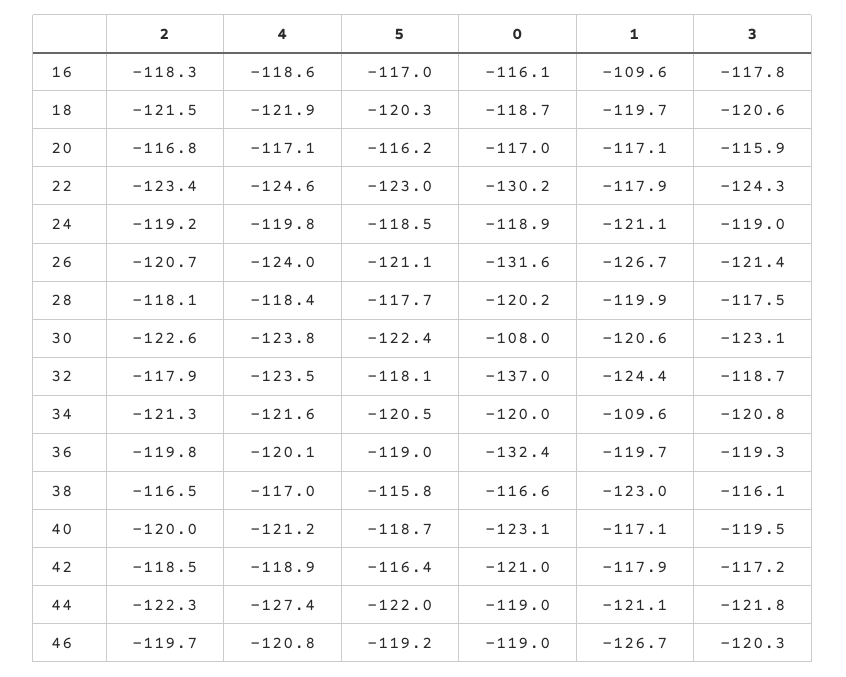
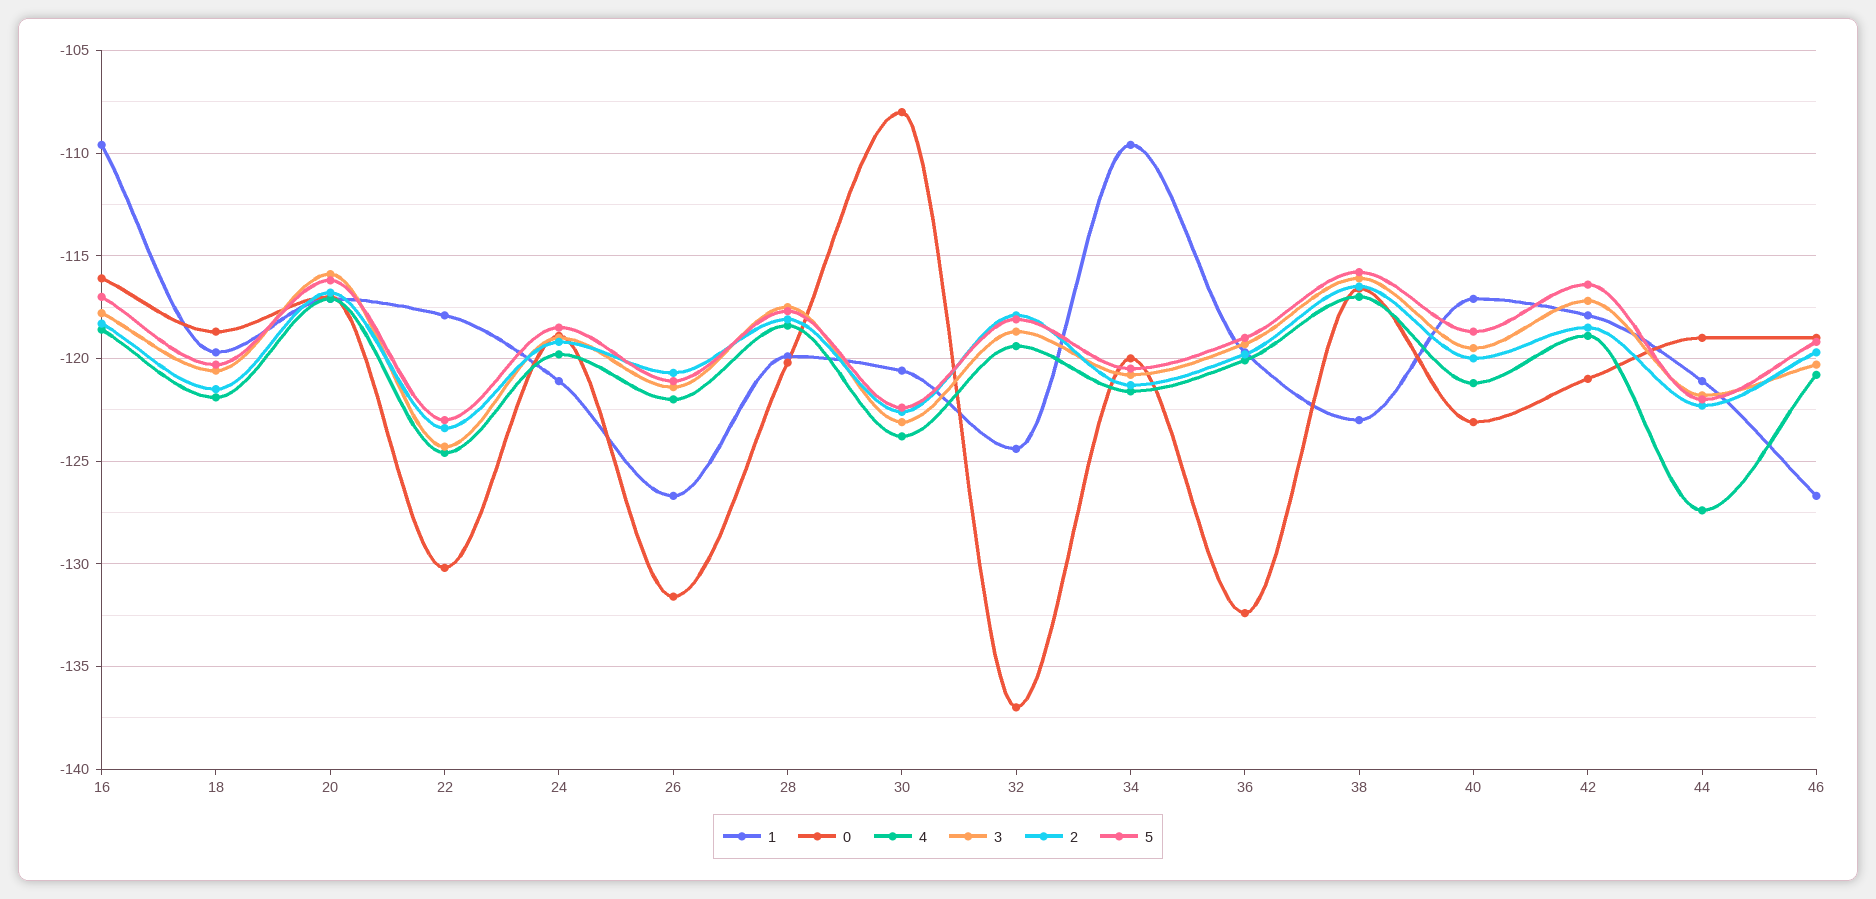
  {
    "2": {
      "16": -118.3,
      "18": -121.5,
      "20": -116.8,
      "22": -123.4,
      "24": -119.2,
      "26": -120.7,
      "28": -118.1,
      "30": -122.6,
      "32": -117.9,
      "34": -121.3,
      "36": -119.8,
      "38": -116.5,
      "40": -120,
      "42": -118.5,
      "44": -122.3,
      "46": -119.7
    },
    "4": {
      "16": -118.6,
      "18": -121.9,
      "20": -117.1,
      "22": -124.6,
      "24": -119.8,
-     "26": -124,
+     "26": -122,
      "28": -118.4,
      "30": -123.8,
-     "32": -123.5,
+     "32": -119.5,
      "34": -121.6,
      "36": -120.1,
      "38": -117,
      "40": -121.2,
      "42": -118.9,
      "44": -127.4,
      "46": -120.8
    },
    "5": {
      "16": -117,
      "18": -120.3,
      "20": -116.2,
      "22": -123,
      "24": -118.5,
      "26": -121.1,
      "28": -117.7,
      "30": -122.4,
      "32": -118.1,
      "34": -120.5,
      "36": -119,
      "38": -115.8,
      "40": -118.7,
      "42": -116.4,
      "44": -122,
      "46": -119.2
    },
    "0": {
      "16": -116.1,
      "18": -118.7,
      "20": -117,
      "22": -130.2,
      "24": -118.9,
      "26": -131.6,
      "28": -120.2,
      "30": -108,
      "32": -137,
      "34": -120,
      "36": -132.4,
      "38": -116.6,
      "40": -123.1,
      "42": -121,
      "44": -119,
      "46": -119
    },
    "1": {
      "16": -109.6,
      "18": -119.7,
      "20": -117.1,
      "22": -117.9,
      "24": -121.1,
      "26": -126.7,
      "28": -119.9,
      "30": -120.6,
      "32": -124.4,
      "34": -109.6,
      "36": -119.7,
      "38": -123,
      "40": -117.1,
      "42": -117.9,
      "44": -121.1,
      "46": -126.7
    },
    "3": {
      "16": -117.8,
      "18": -120.6,
      "20": -115.9,
      "22": -124.3,
      "24": -119,
      "26": -121.4,
      "28": -117.5,
      "30": -123.1,
      "32": -118.7,
      "34": -120.8,
      "36": -119.3,
      "38": -116.1,
      "40": -119.5,
      "42": -117.2,
      "44": -121.8,
      "46": -120.3
    }
  }

